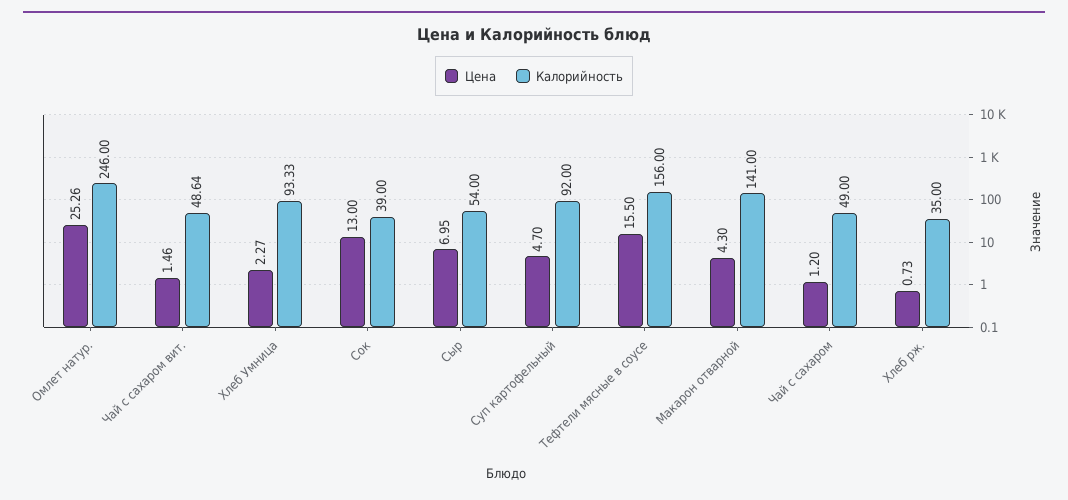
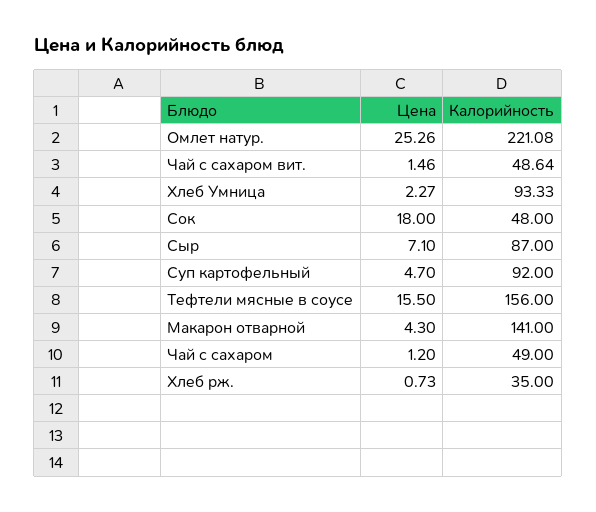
  {
    "Цена": {
      "Омлет натур.": 25.26,
      "Чай с сахаром вит.": 1.46,
      "Хлеб Умница": 2.27,
-     "Сок": 13,
+     "Сок": 18,
-     "Сыр": 6.95,
+     "Сыр": 7.1,
      "Суп картофельный": 4.7,
      "Тефтели мясные в соусе": 15.5,
      "Макарон отварной": 4.3,
      "Чай с сахаром": 1.2,
      "Хлеб рж.": 0.73
    },
    "Калорийность": {
-     "Омлет натур.": 246,
+     "Омлет натур.": 221.08,
      "Чай с сахаром вит.": 48.64,
      "Хлеб Умница": 93.33,
-     "Сок": 39,
+     "Сок": 48,
-     "Сыр": 54,
+     "Сыр": 87,
      "Суп картофельный": 92,
      "Тефтели мясные в соусе": 156,
      "Макарон отварной": 141,
      "Чай с сахаром": 49,
      "Хлеб рж.": 35
    }
  }

